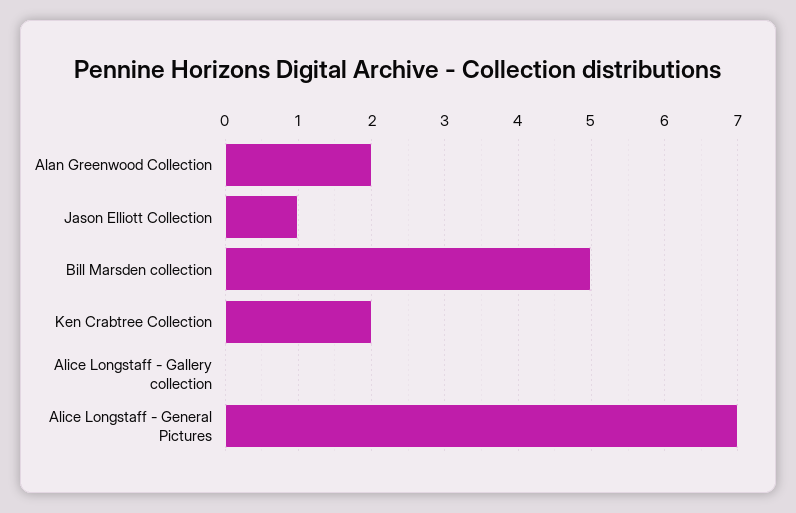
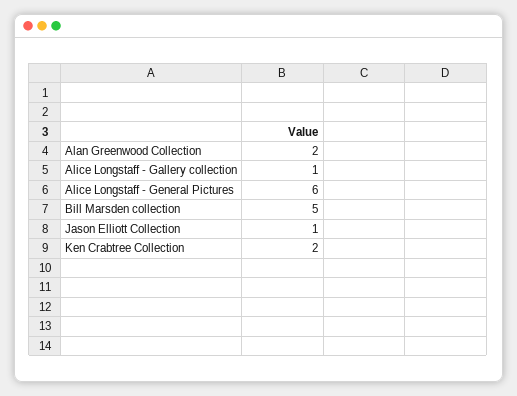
  {
    "Alan Greenwood Collection": 2,
    "Jason Elliott Collection": 1,
    "Bill Marsden collection": 5,
    "Ken Crabtree Collection": 2,
-   "Alice Longstaff - Gallery collection": 0,
+   "Alice Longstaff - Gallery collection": 1,
-   "Alice Longstaff - General Pictures": 7
+   "Alice Longstaff - General Pictures": 6
  }

